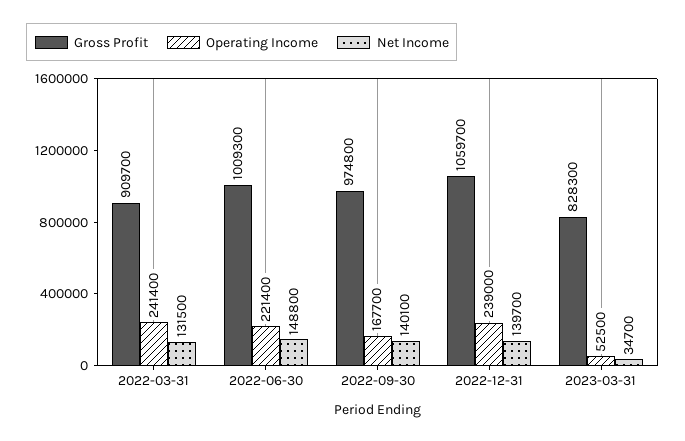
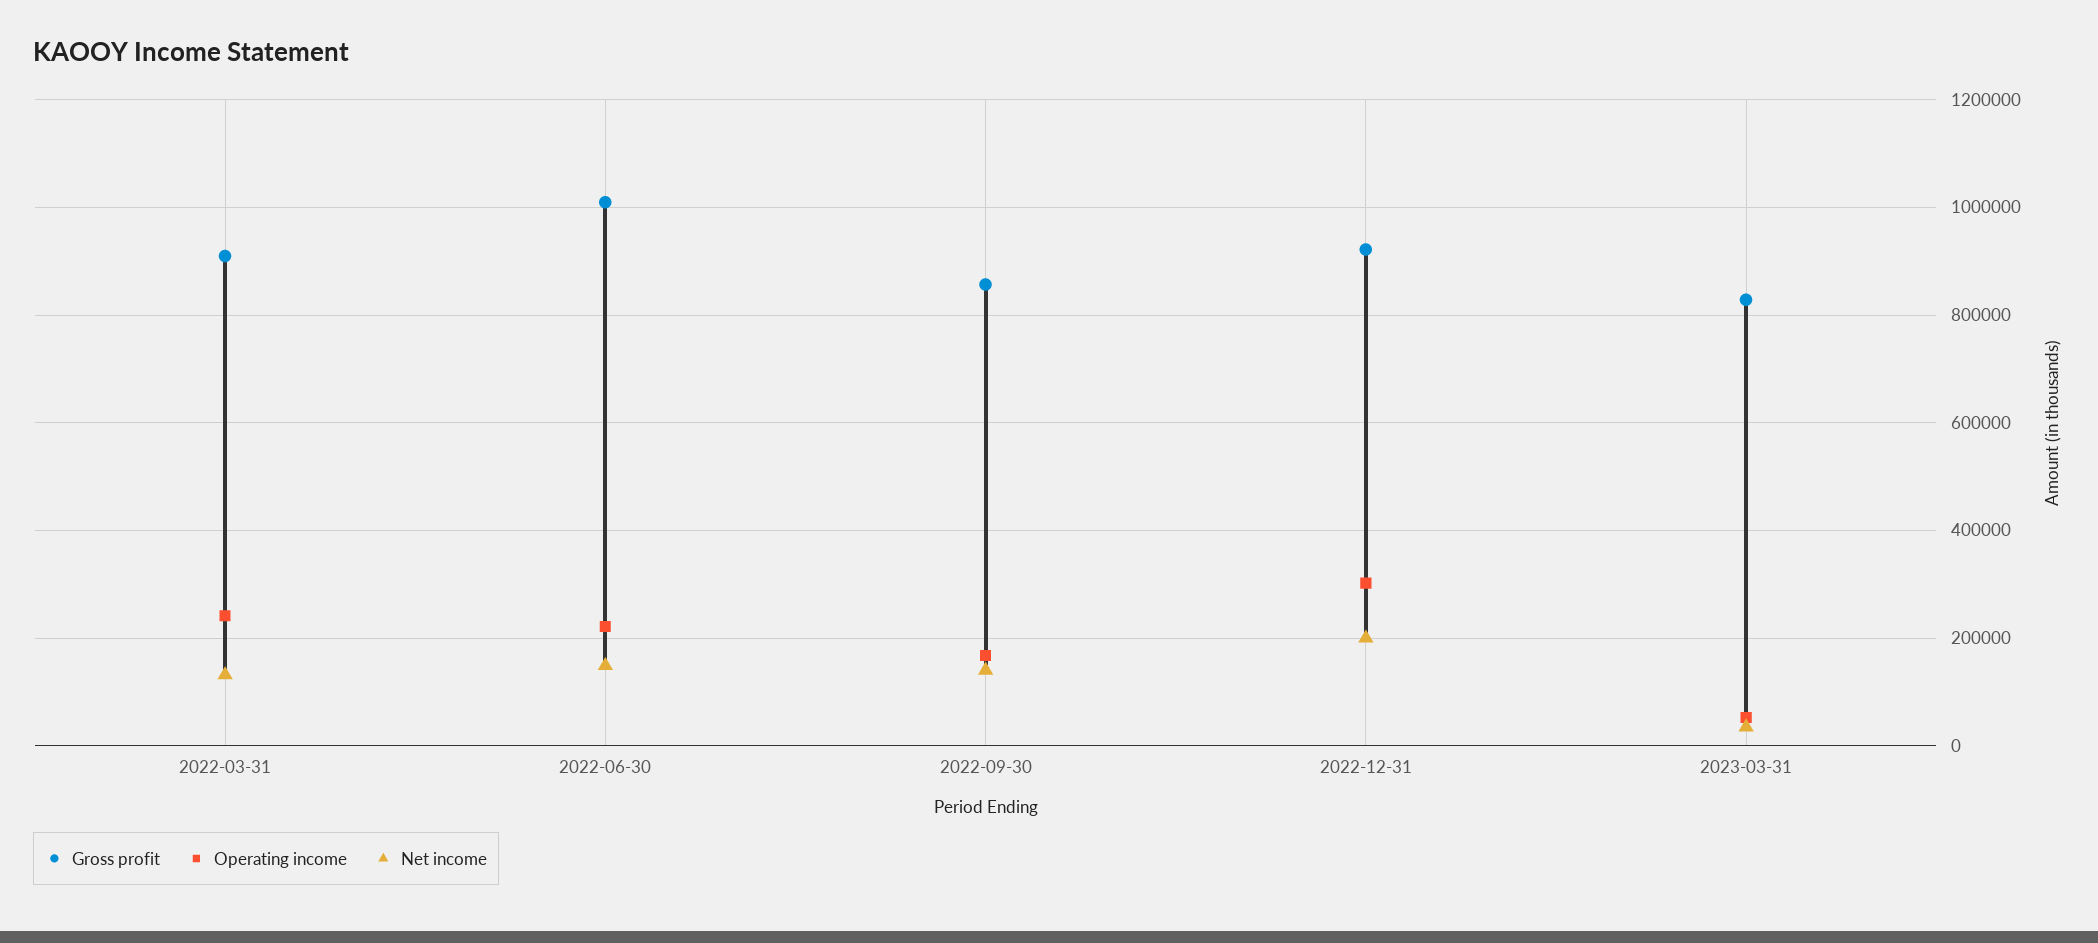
  {
    "Gross Profit": {
      "2022-03-31": 909700,
      "2022-06-30": 1009300,
-     "2022-09-30": 974800,
+     "2022-09-30": 860000,
-     "2022-12-31": 1059700,
+     "2022-12-31": 920000,
      "2023-03-31": 828300
    },
    "Operating Income": {
      "2022-03-31": 241400,
      "2022-06-30": 221400,
      "2022-09-30": 167700,
-     "2022-12-31": 239000,
+     "2022-12-31": 300000,
      "2023-03-31": 52500
    },
    "Net Income": {
      "2022-03-31": 131500,
      "2022-06-30": 148800,
      "2022-09-30": 140100,
-     "2022-12-31": 139700,
+     "2022-12-31": 200000,
      "2023-03-31": 34700
    }
  }

